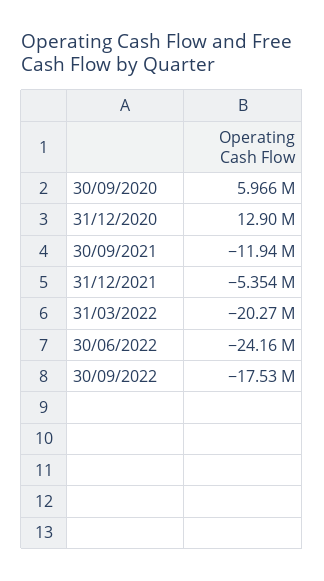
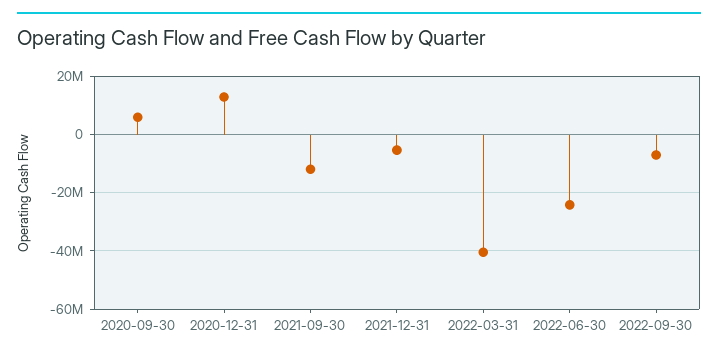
  {
    "30/09/2020": 5966000,
    "31/12/2020": 12900000,
    "30/09/2021": -11940000,
    "31/12/2021": -5354000,
-   "31/03/2022": -20270000,
+   "31/03/2022": -40000000,
    "30/06/2022": -24160000,
-   "30/09/2022": -17530000
+   "30/09/2022": -7500000
  }

